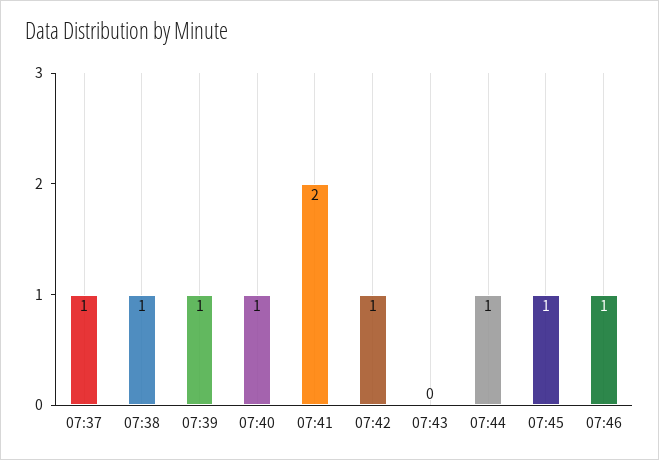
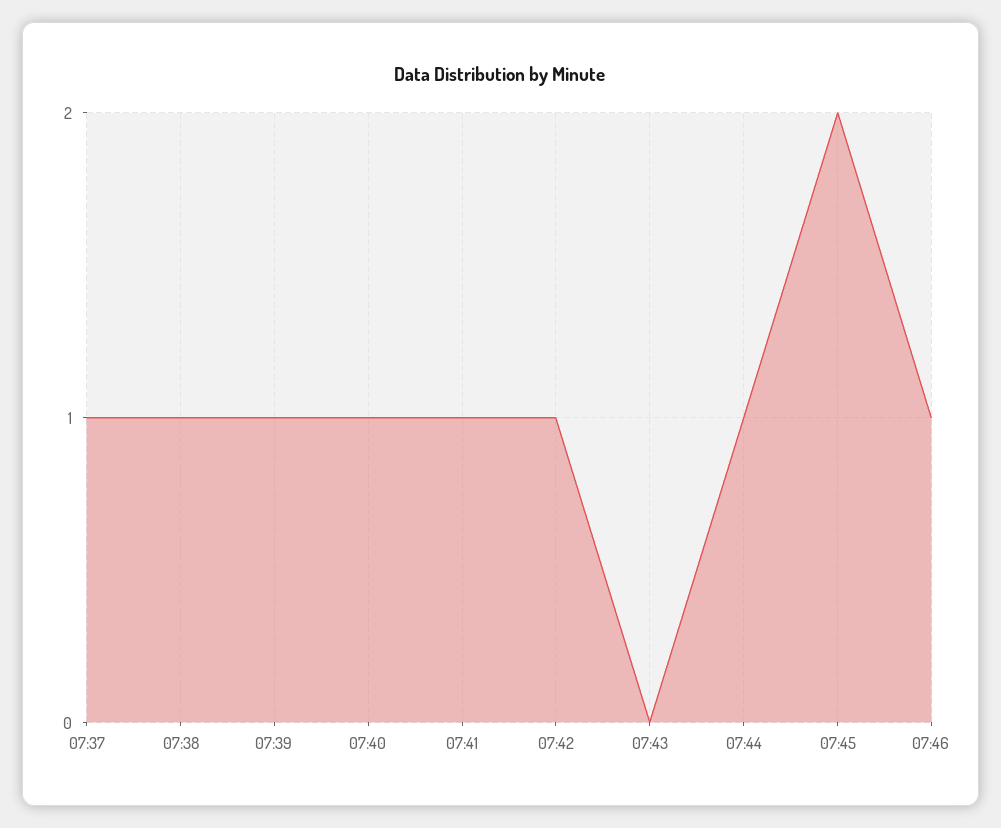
  {
    "07:37": 1,
    "07:38": 1,
    "07:39": 1,
    "07:40": 1,
-   "07:41": 2,
+   "07:41": 1,
    "07:42": 1,
    "07:43": 0,
    "07:44": 1,
-   "07:45": 1,
+   "07:45": 2,
    "07:46": 1
  }

